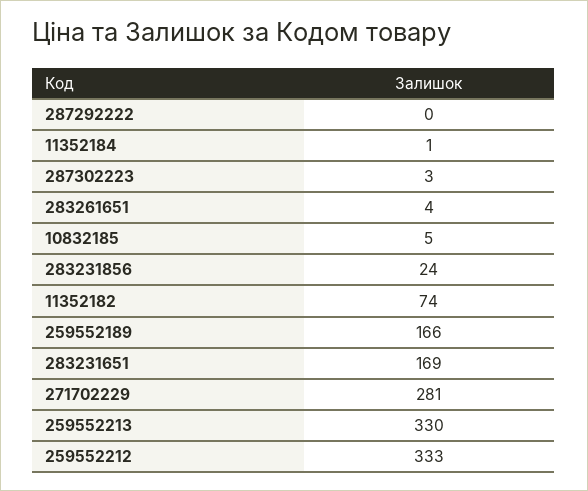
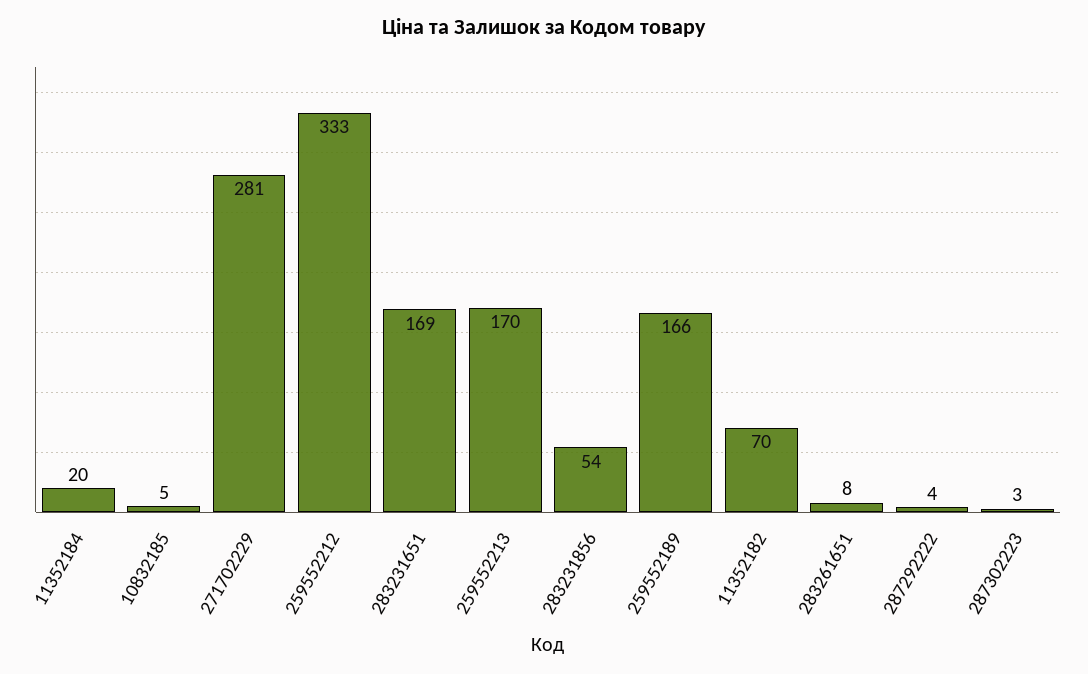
  {
-   "287292222": 0,
+   "287292222": 4,
-   "11352184": 1,
+   "11352184": 20,
    "287302223": 3,
-   "283261651": 4,
+   "283261651": 8,
    "10832185": 5,
-   "283231856": 24,
+   "283231856": 54,
-   "11352182": 74,
+   "11352182": 70,
    "259552189": 166,
    "283231651": 169,
    "271702229": 281,
-   "259552213": 330,
+   "259552213": 170,
    "259552212": 333
  }

